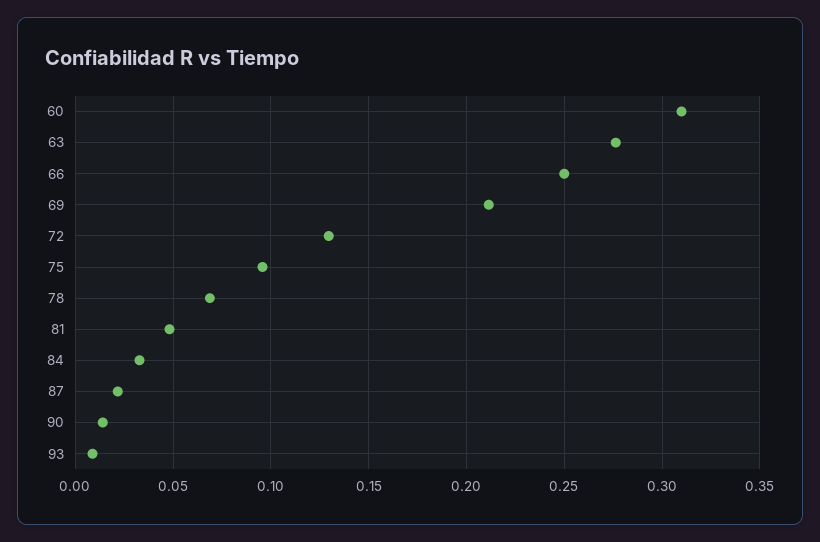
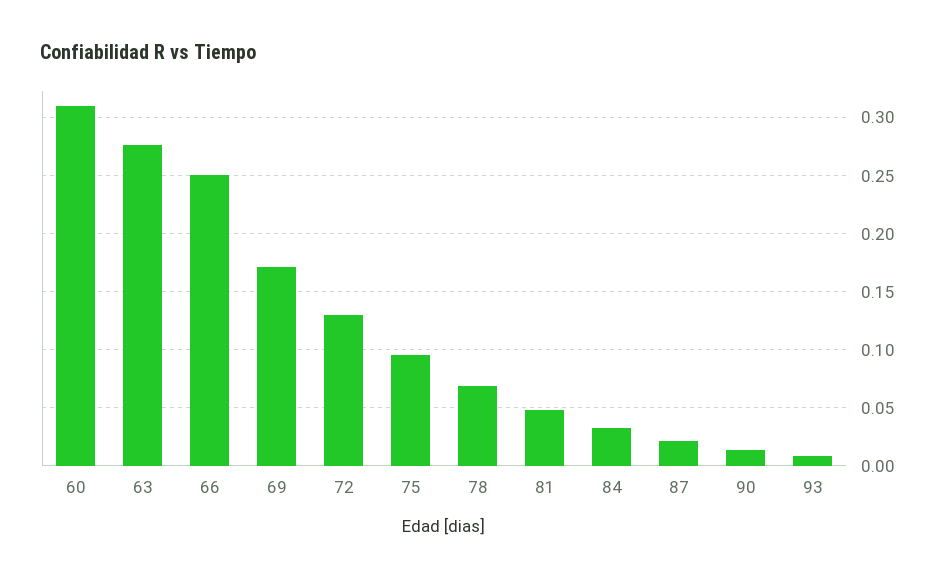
  {
    "60": 0.31,
    "63": 0.275,
    "66": 0.25,
-   "69": 0.21,
+   "69": 0.17,
    "72": 0.13,
    "75": 0.095,
    "78": 0.07,
    "81": 0.05,
    "84": 0.035,
    "87": 0.02,
    "90": 0.015,
    "93": 0.01
  }

